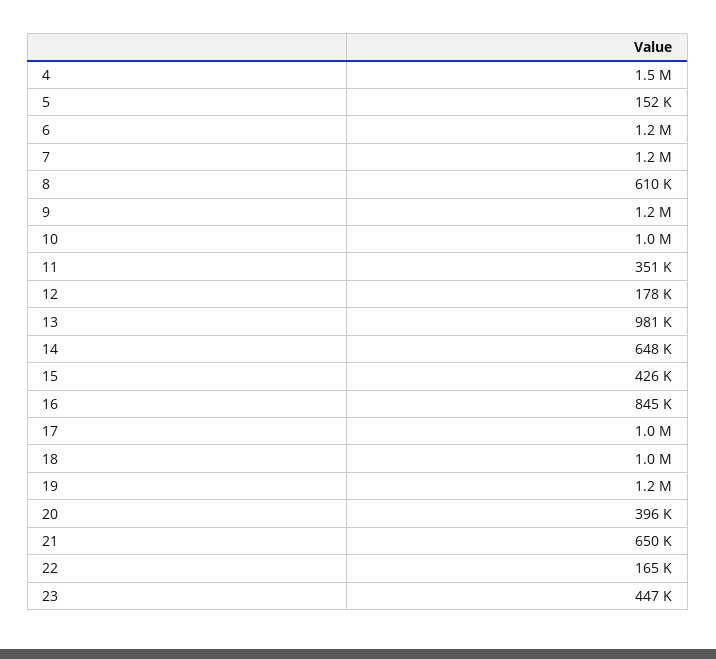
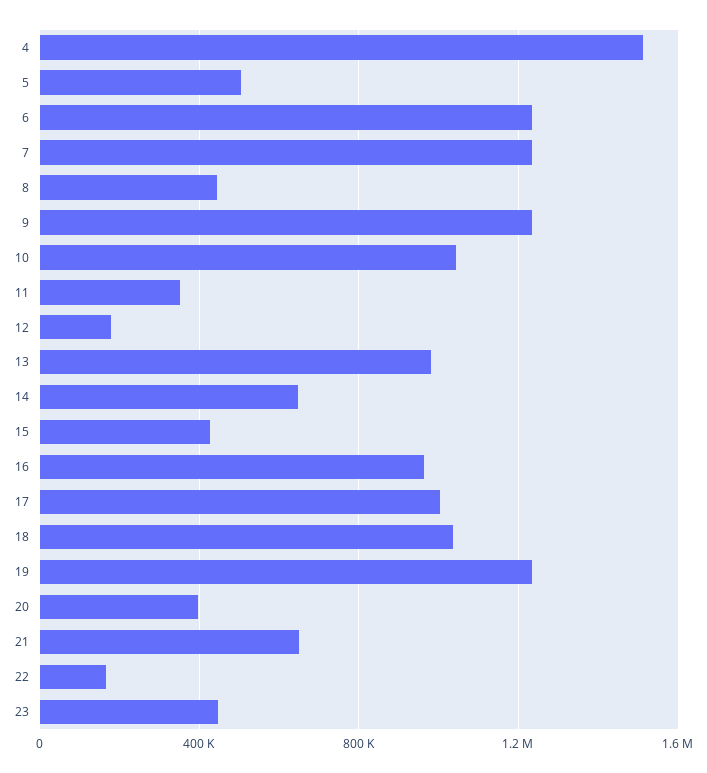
  {
    "4": 1500000,
-   "5": 152000,
+   "5": 500000,
    "6": 1200000,
    "7": 1200000,
-   "8": 610000,
+   "8": 450000,
    "9": 1200000,
    "10": 1000000,
    "11": 351000,
    "12": 178000,
    "13": 981000,
    "14": 648000,
    "15": 426000,
-   "16": 845000,
+   "16": 950000,
    "17": 1000000,
    "18": 1000000,
    "19": 1200000,
    "20": 396000,
    "21": 650000,
    "22": 165000,
    "23": 447000
  }

